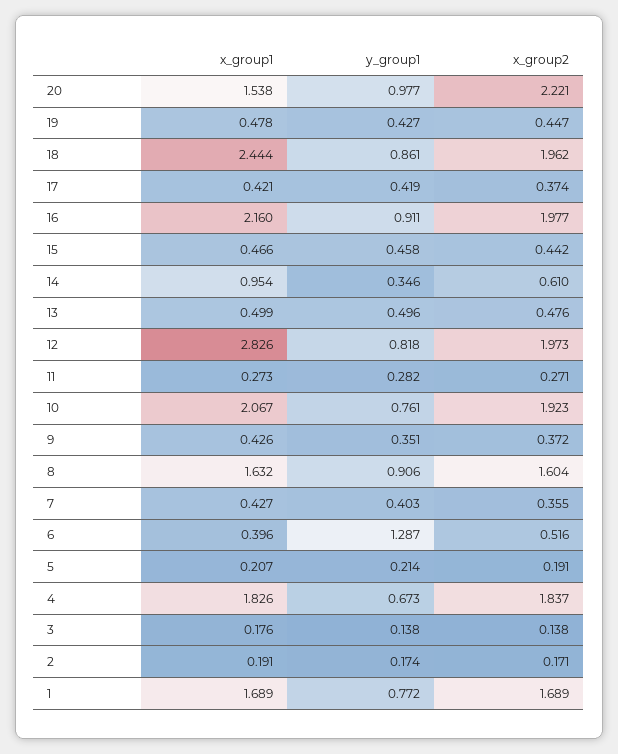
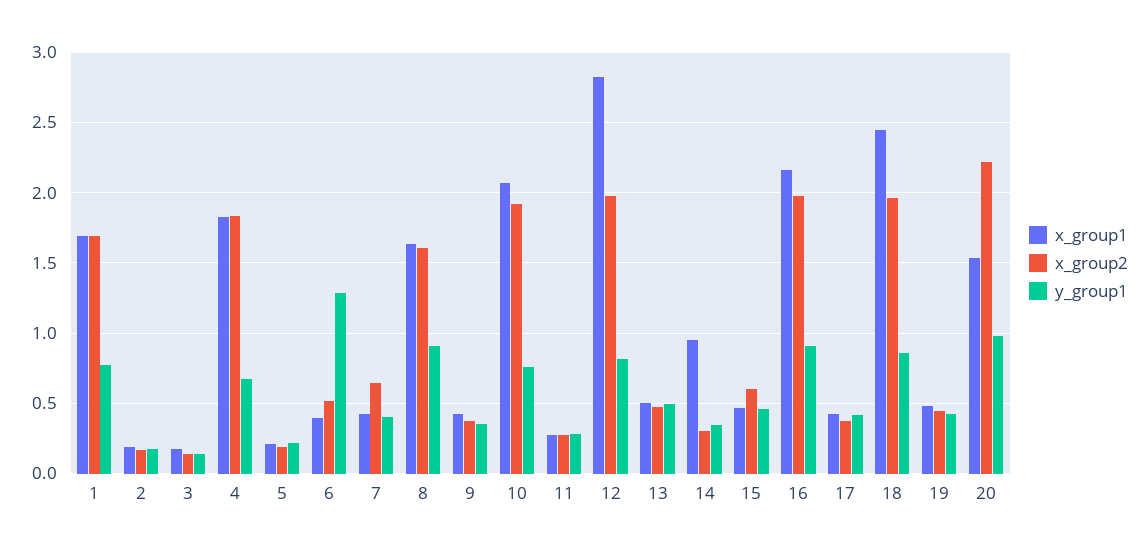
  {
    "x_group1": {
      "20": 1.538,
      "19": 0.478,
      "18": 2.444,
      "17": 0.421,
      "16": 2.16,
      "15": 0.466,
      "14": 0.954,
      "13": 0.499,
      "12": 2.826,
      "11": 0.273,
      "10": 2.067,
      "9": 0.426,
      "8": 1.632,
      "7": 0.427,
      "6": 0.396,
      "5": 0.207,
      "4": 1.826,
      "3": 0.176,
      "2": 0.191,
      "1": 1.689
    },
    "y_group1": {
      "20": 0.977,
      "19": 0.427,
      "18": 0.861,
      "17": 0.419,
      "16": 0.911,
      "15": 0.458,
      "14": 0.346,
      "13": 0.496,
      "12": 0.818,
      "11": 0.282,
      "10": 0.761,
      "9": 0.351,
      "8": 0.906,
      "7": 0.403,
      "6": 1.287,
      "5": 0.214,
      "4": 0.673,
      "3": 0.138,
      "2": 0.174,
      "1": 0.772
    },
    "x_group2": {
      "20": 2.221,
      "19": 0.447,
      "18": 1.962,
      "17": 0.374,
      "16": 1.977,
-     "15": 0.442,
+     "15": 0.6,
-     "14": 0.61,
+     "14": 0.3,
      "13": 0.476,
      "12": 1.973,
      "11": 0.271,
      "10": 1.923,
      "9": 0.372,
      "8": 1.604,
-     "7": 0.355,
+     "7": 0.65,
      "6": 0.516,
      "5": 0.191,
      "4": 1.837,
      "3": 0.138,
      "2": 0.171,
      "1": 1.689
    }
  }

